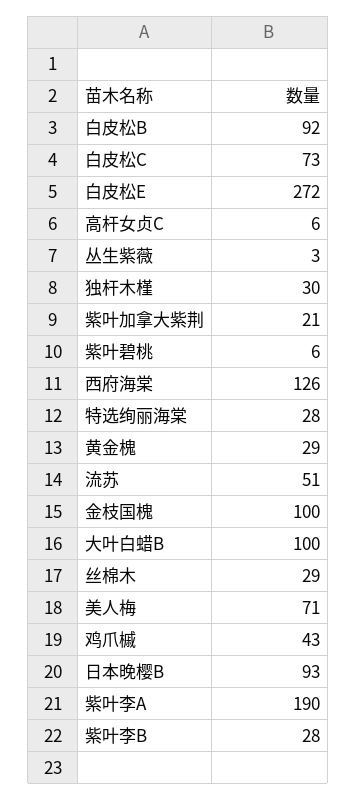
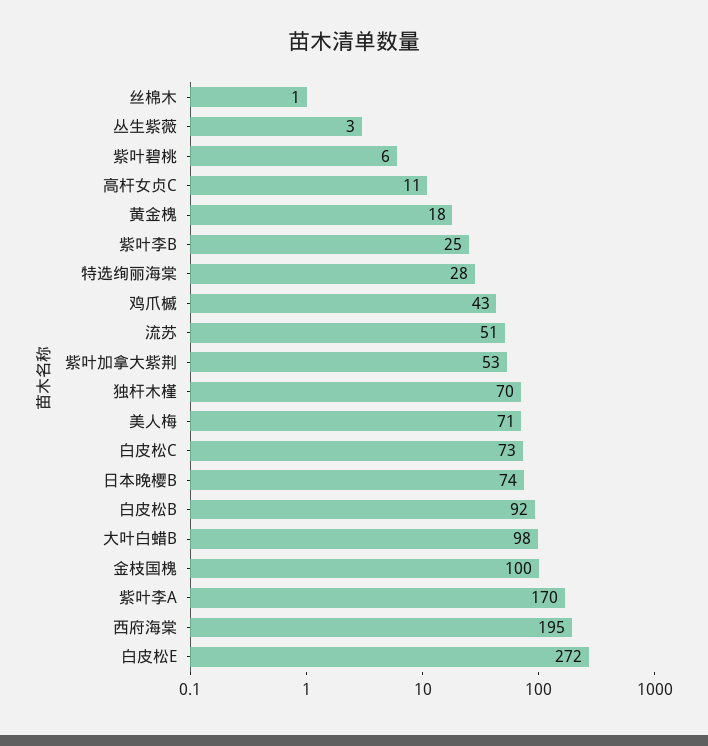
  {
    "白皮松B": 92,
    "白皮松C": 73,
    "白皮松E": 272,
-   "高杆女贞C": 6,
+   "高杆女贞C": 11,
    "丛生紫薇": 3,
-   "独杆木槿": 30,
+   "独杆木槿": 70,
-   "紫叶加拿大紫荆": 21,
+   "紫叶加拿大紫荆": 53,
    "紫叶碧桃": 6,
-   "西府海棠": 126,
+   "西府海棠": 195,
    "特选绚丽海棠": 28,
-   "黄金槐": 29,
+   "黄金槐": 18,
    "流苏": 51,
    "金枝国槐": 100,
-   "大叶白蜡B": 100,
+   "大叶白蜡B": 98,
-   "丝棉木": 29,
+   "丝棉木": 1,
    "美人梅": 71,
    "鸡爪槭": 43,
-   "日本晚樱B": 93,
+   "日本晚樱B": 74,
-   "紫叶李A": 190,
+   "紫叶李A": 170,
-   "紫叶李B": 28
+   "紫叶李B": 25
  }

